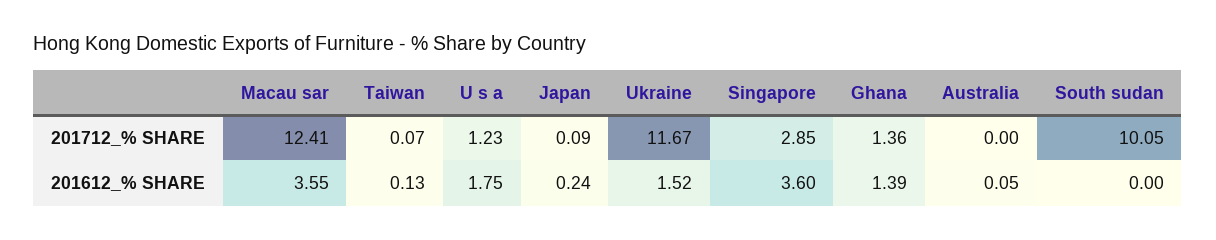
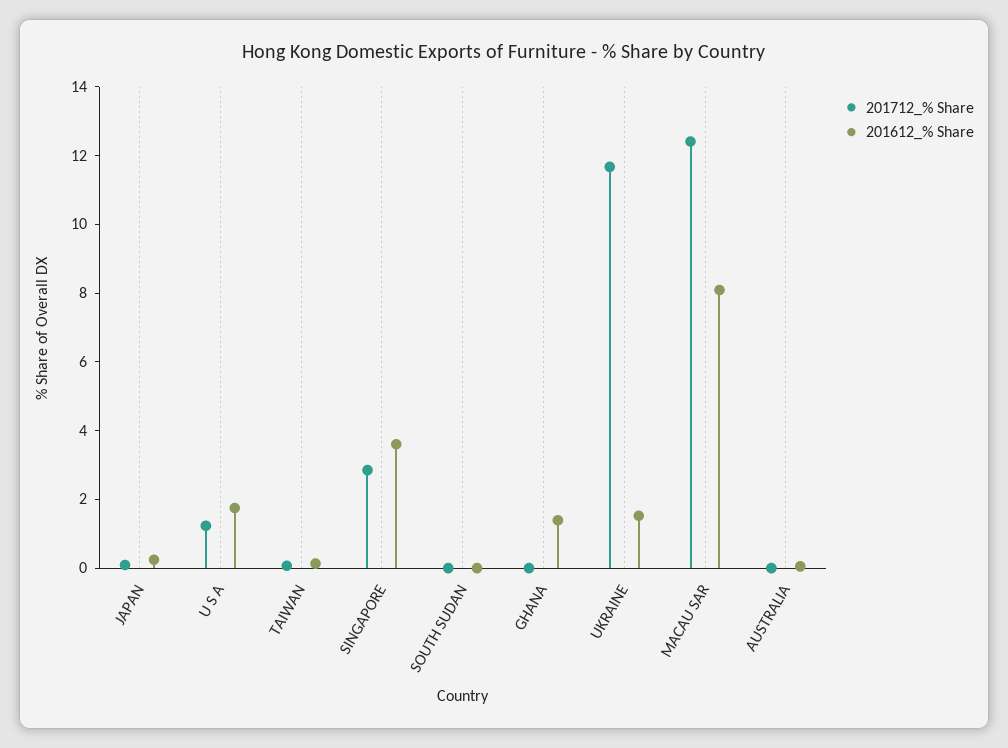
  {
    "201712_% SHARE": {
      "Macau sar": 12.41,
      "Taiwan": 0.07,
      "U s a": 1.23,
      "Japan": 0.09,
      "Ukraine": 11.67,
      "Singapore": 2.85,
-     "Ghana": 1.36,
+     "Ghana": 0,
      "Australia": 0,
-     "South sudan": 10.05
+     "South sudan": 0
    },
    "201612_% SHARE": {
-     "Macau sar": 3.55,
+     "Macau sar": 8,
      "Taiwan": 0.13,
      "U s a": 1.75,
      "Japan": 0.24,
      "Ukraine": 1.52,
      "Singapore": 3.6,
      "Ghana": 1.39,
      "Australia": 0.05,
      "South sudan": 0
    }
  }

